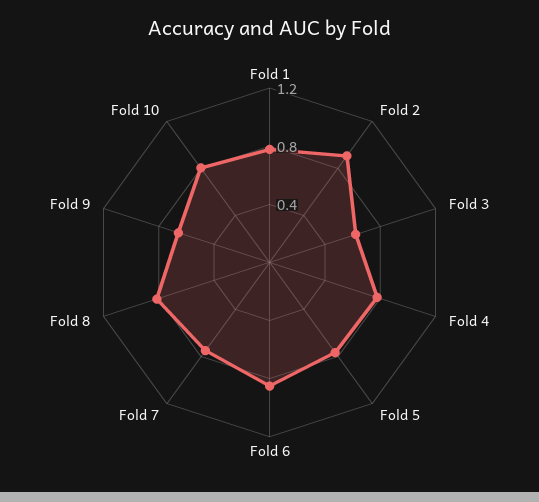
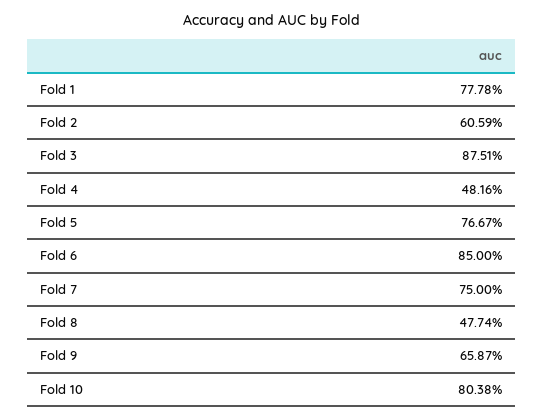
  {
    "Fold 1": 0.7778,
-   "Fold 2": 0.9,
+   "Fold 2": 0.6059,
-   "Fold 3": 0.6,
+   "Fold 3": 0.8751,
-   "Fold 4": 0.8,
+   "Fold 4": 0.4816,
    "Fold 5": 0.7667,
    "Fold 6": 0.85,
    "Fold 7": 0.75,
-   "Fold 8": 0.8,
+   "Fold 8": 0.4774,
    "Fold 9": 0.6587,
    "Fold 10": 0.8038
  }

